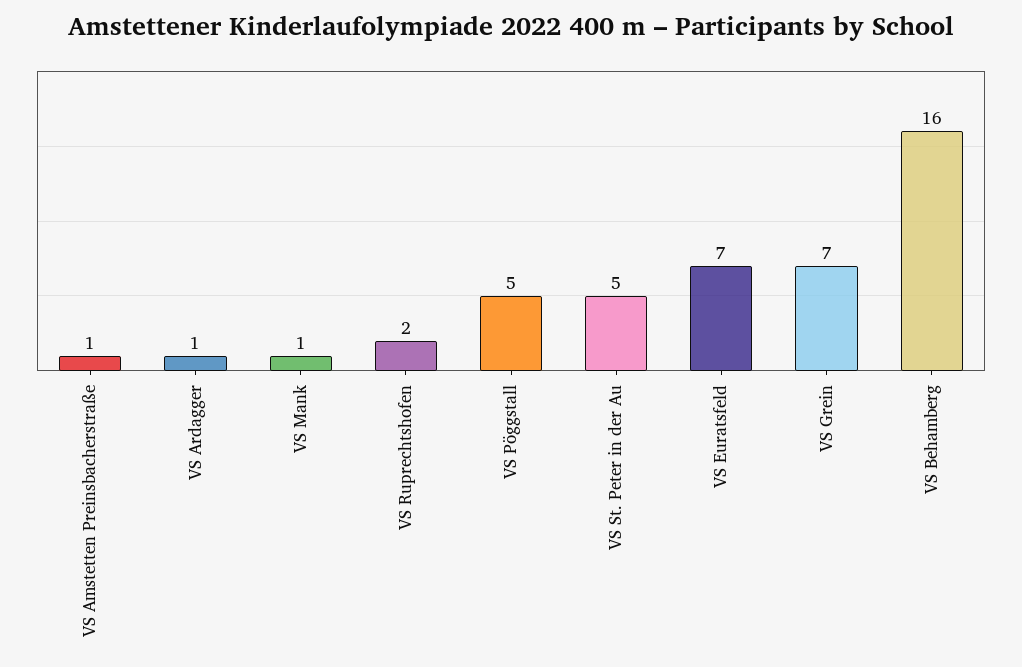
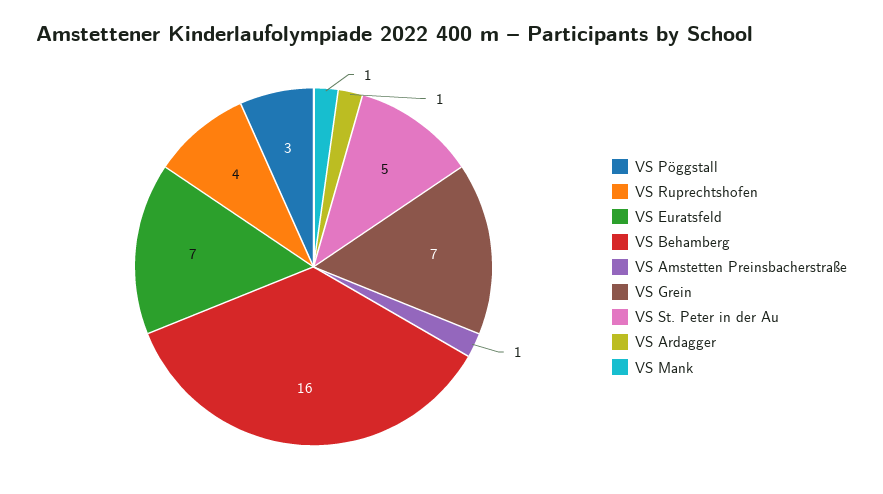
  {
    "VS Amstetten Preinsbacherstraße": 1,
    "VS Ardagger": 1,
    "VS Mank": 1,
-   "VS Ruprechtshofen": 2,
+   "VS Ruprechtshofen": 4,
-   "VS Pöggstall": 5,
+   "VS Pöggstall": 3,
    "VS St. Peter in der Au": 5,
    "VS Euratsfeld": 7,
    "VS Grein": 7,
    "VS Behamberg": 16
  }

